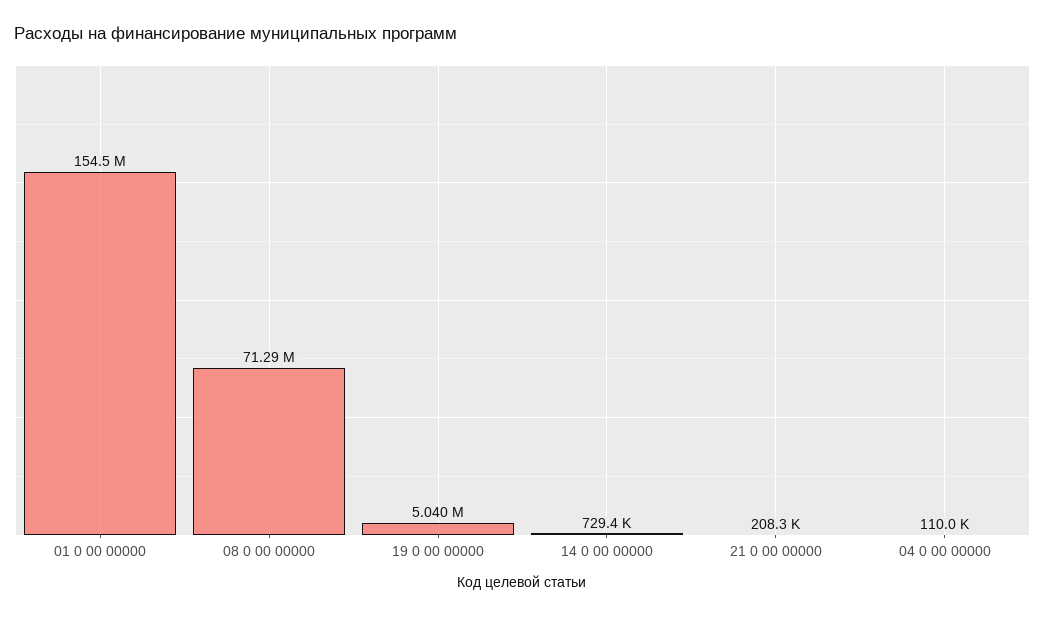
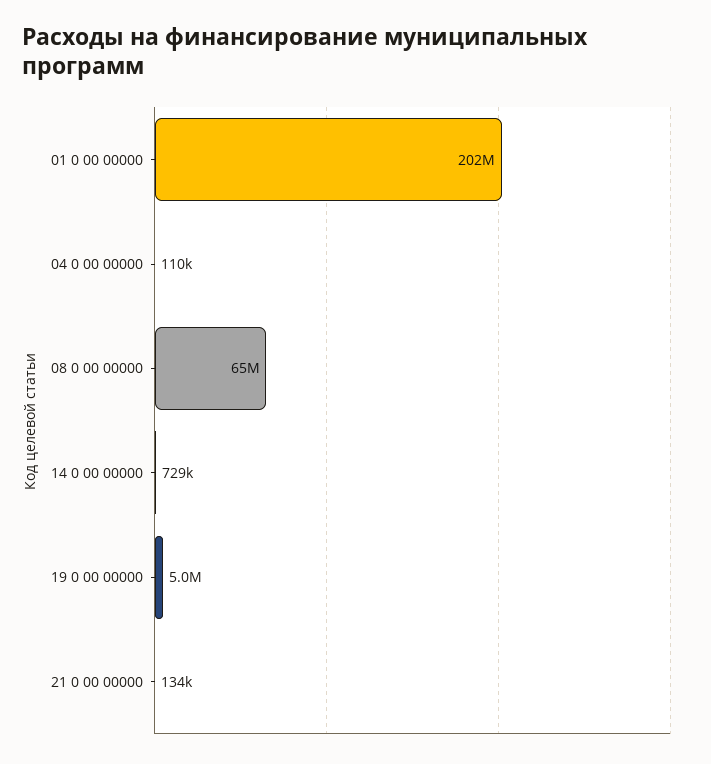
  {
-   "01 0 00 00000": 154500000,
+   "01 0 00 00000": 202000000,
-   "08 0 00 00000": 71290000,
+   "08 0 00 00000": 65000000,
    "19 0 00 00000": 5040000,
    "14 0 00 00000": 729400,
-   "21 0 00 00000": 208300,
+   "21 0 00 00000": 134000,
    "04 0 00 00000": 110000
  }

